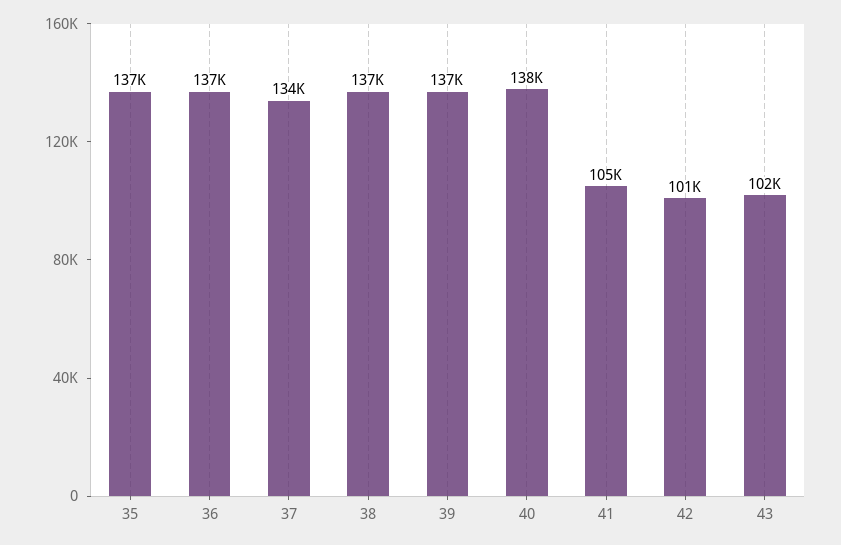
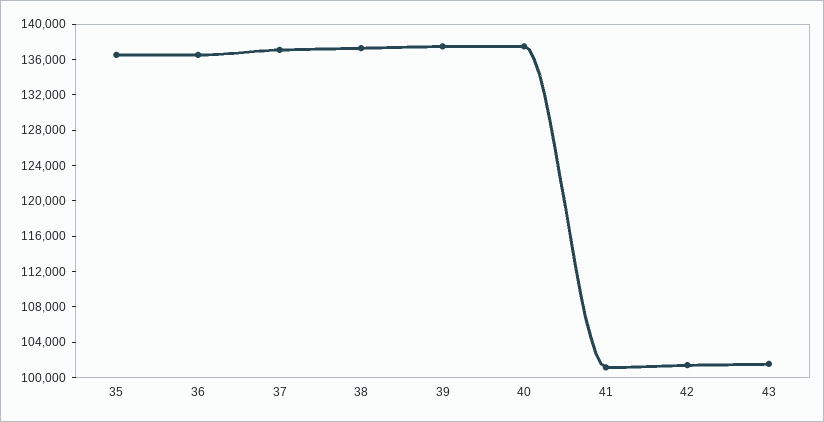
  {
    "35": 137000,
    "36": 137000,
-   "37": 134000,
+   "37": 137000,
    "38": 137000,
    "39": 137000,
    "40": 138000,
-   "41": 105000,
+   "41": 101000,
    "42": 101000,
    "43": 102000
  }

